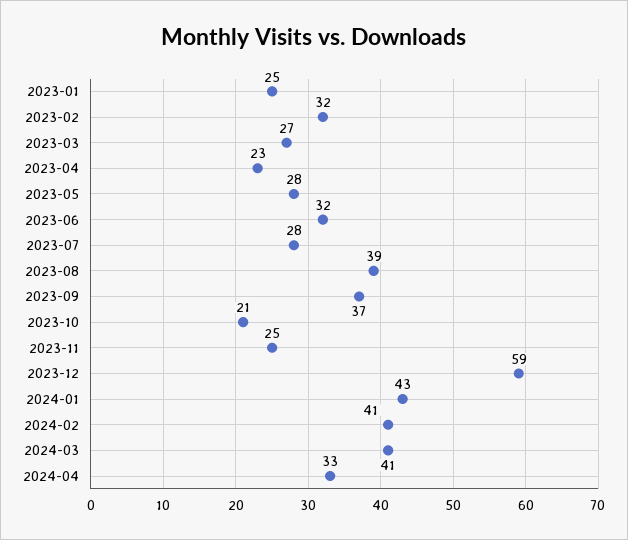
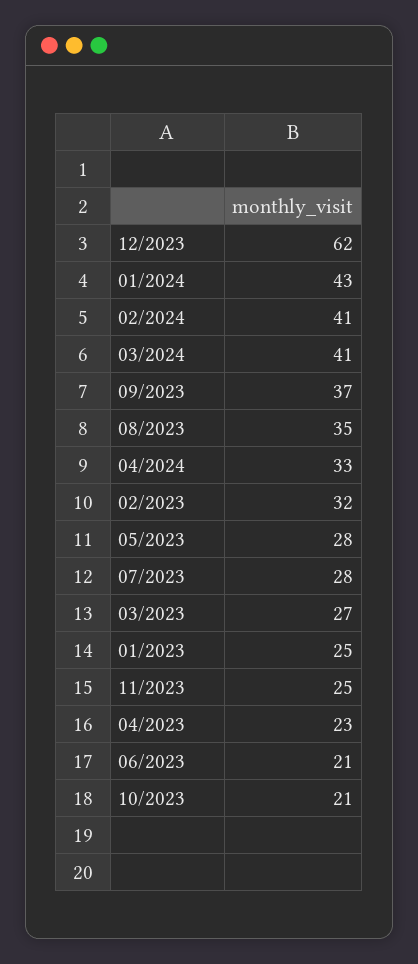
  {
    "2023-01": 25,
    "2023-02": 32,
    "2023-03": 27,
    "2023-04": 23,
    "2023-05": 28,
-   "2023-06": 32,
+   "2023-06": 21,
    "2023-07": 28,
-   "2023-08": 39,
+   "2023-08": 35,
    "2023-09": 37,
    "2023-10": 21,
    "2023-11": 25,
-   "2023-12": 59,
+   "2023-12": 62,
    "2024-01": 43,
    "2024-02": 41,
    "2024-03": 41,
    "2024-04": 33
  }

